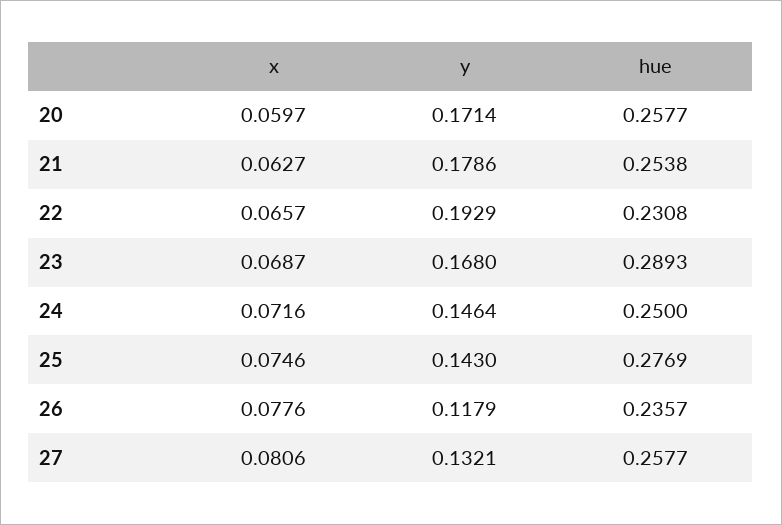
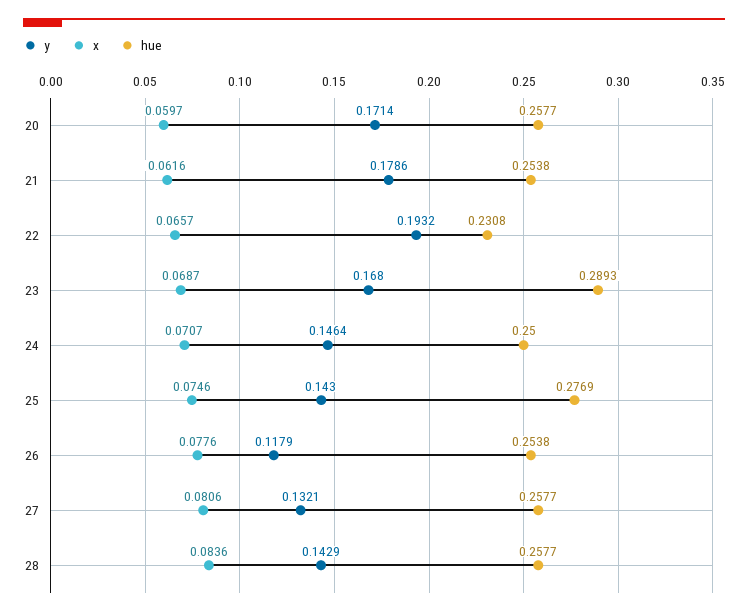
  {
    "x": {
      "20": 0.0597,
-     "21": 0.0627,
+     "21": 0.0616,
      "22": 0.0657,
      "23": 0.0687,
-     "24": 0.0716,
+     "24": 0.0707,
      "25": 0.0746,
      "26": 0.0776,
-     "27": 0.0806
+     "27": 0.0806,
+     "28": 0.0836
    },
    "y": {
      "20": 0.1714,
      "21": 0.1786,
-     "22": 0.1929,
+     "22": 0.1932,
      "23": 0.168,
      "24": 0.1464,
      "25": 0.143,
      "26": 0.1179,
-     "27": 0.1321
+     "27": 0.1321,
+     "28": 0.1429
    },
    "hue": {
      "20": 0.2577,
      "21": 0.2538,
      "22": 0.2308,
      "23": 0.2893,
      "24": 0.25,
      "25": 0.2769,
-     "26": 0.2357,
+     "26": 0.2538,
-     "27": 0.2577
+     "27": 0.2577,
+     "28": 0.2577
    }
  }

